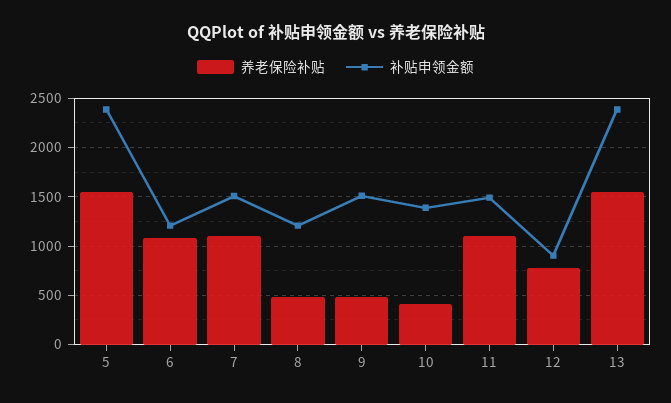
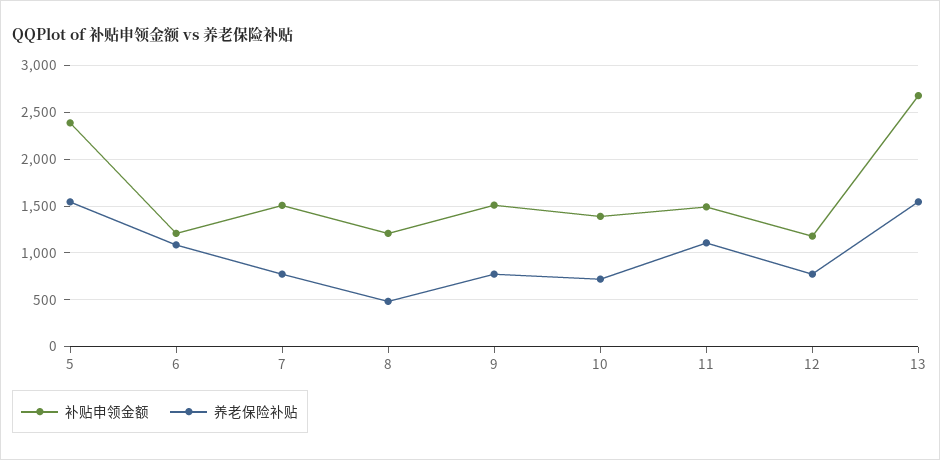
  {
    "养老保险补贴": {
      "5": 1500,
      "6": 1100,
-     "7": 1100,
+     "7": 800,
      "8": 500,
-     "9": 500,
+     "9": 800,
-     "10": 400,
+     "10": 700,
      "11": 1100,
      "12": 800,
      "13": 1500
    },
    "补贴申领金额": {
      "5": 2400,
      "6": 1200,
      "7": 1500,
      "8": 1200,
      "9": 1500,
      "10": 1400,
      "11": 1500,
-     "12": 900,
+     "12": 1200,
-     "13": 2400
+     "13": 2700
    }
  }

